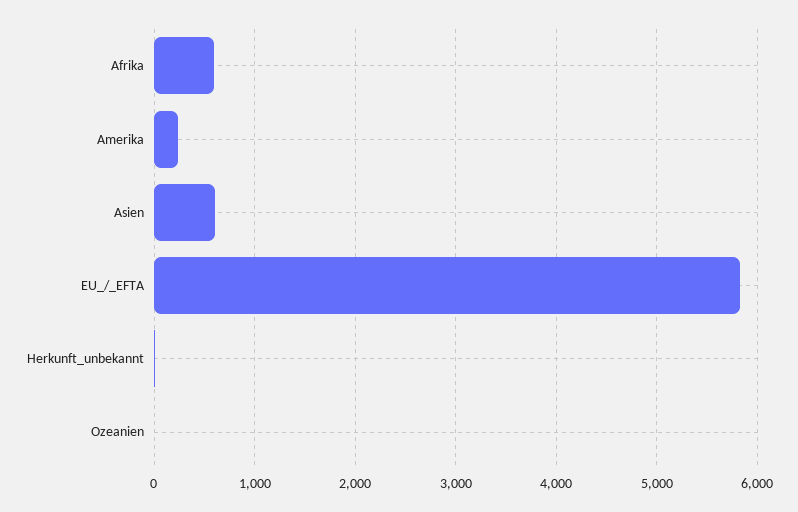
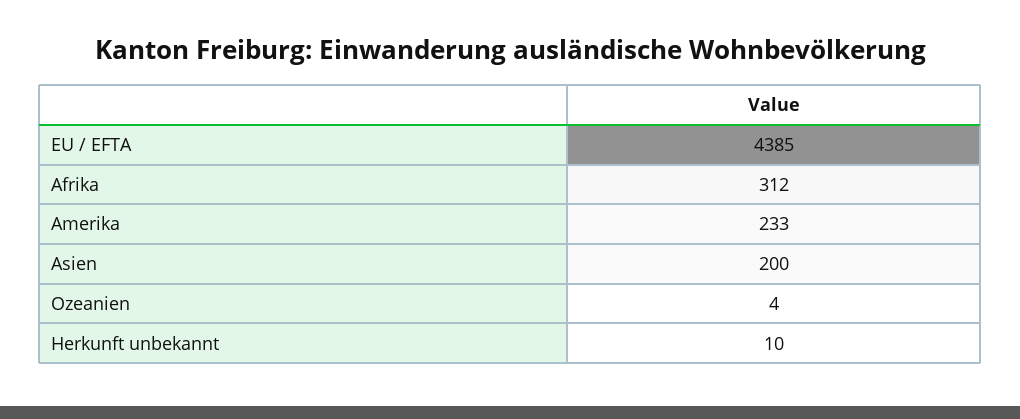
  {
-   "Afrika": 600,
+   "Afrika": 312,
    "Amerika": 233,
-   "Asien": 600,
+   "Asien": 200,
-   "EU_/_EFTA": 5800,
+   "EU_/_EFTA": 4385,
    "Herkunft_unbekannt": 10,
    "Ozeanien": 4
  }

